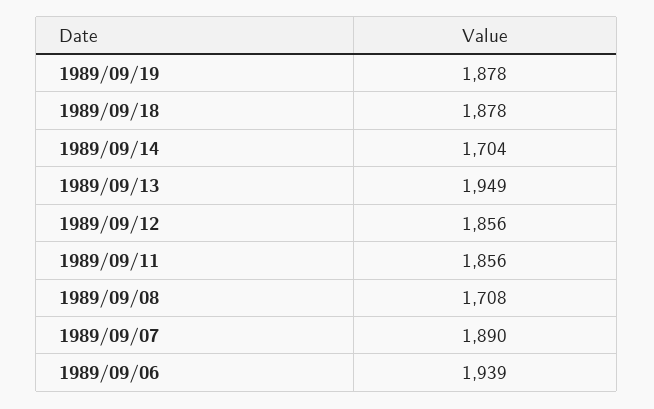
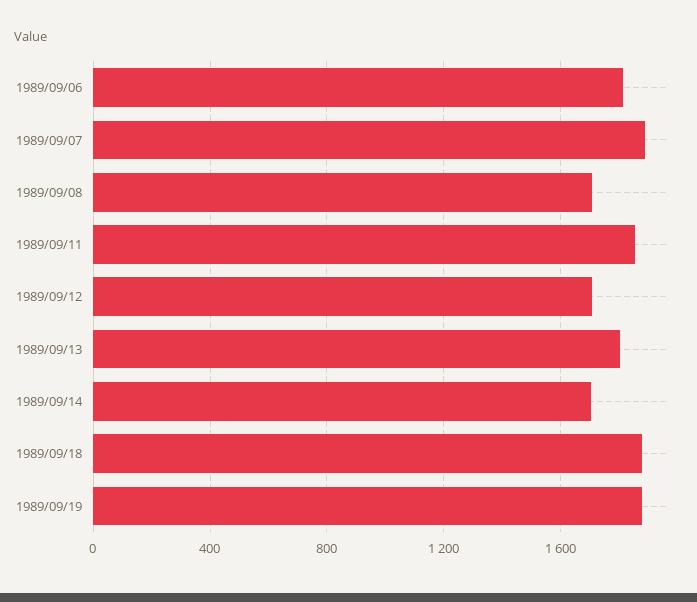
  {
    "1989/09/19": 1878,
    "1989/09/18": 1878,
    "1989/09/14": 1704,
-   "1989/09/13": 1949,
+   "1989/09/13": 1800,
-   "1989/09/12": 1856,
+   "1989/09/12": 1700,
    "1989/09/11": 1856,
    "1989/09/08": 1708,
    "1989/09/07": 1890,
-   "1989/09/06": 1939
+   "1989/09/06": 1800
  }

